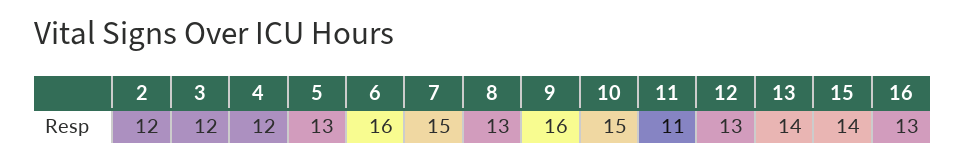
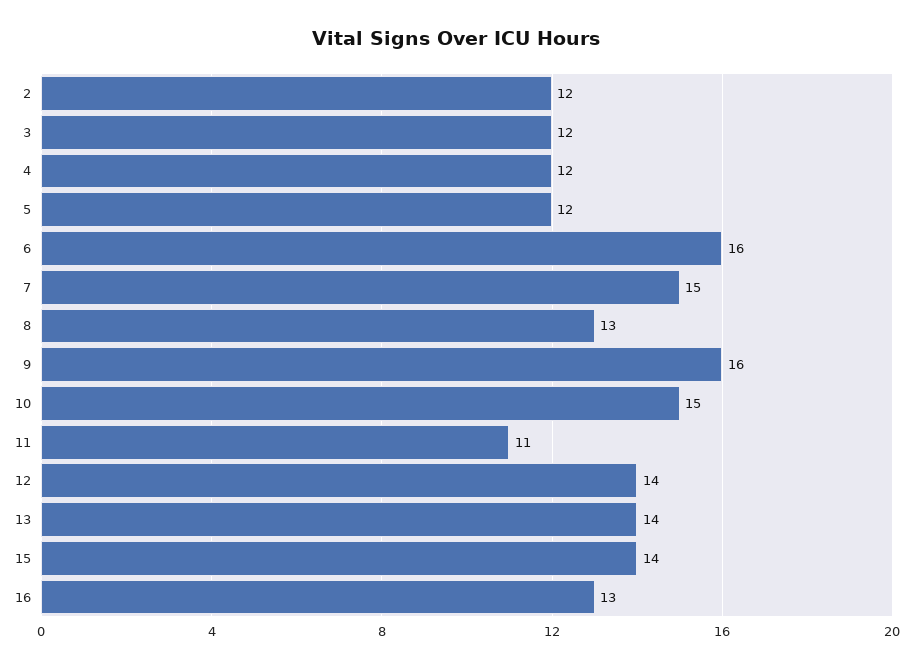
  {
    "2": 12,
    "3": 12,
    "4": 12,
-   "5": 13,
+   "5": 12,
    "6": 16,
    "7": 15,
    "8": 13,
    "9": 16,
    "10": 15,
    "11": 11,
-   "12": 13,
+   "12": 14,
    "13": 14,
    "15": 14,
    "16": 13
  }

